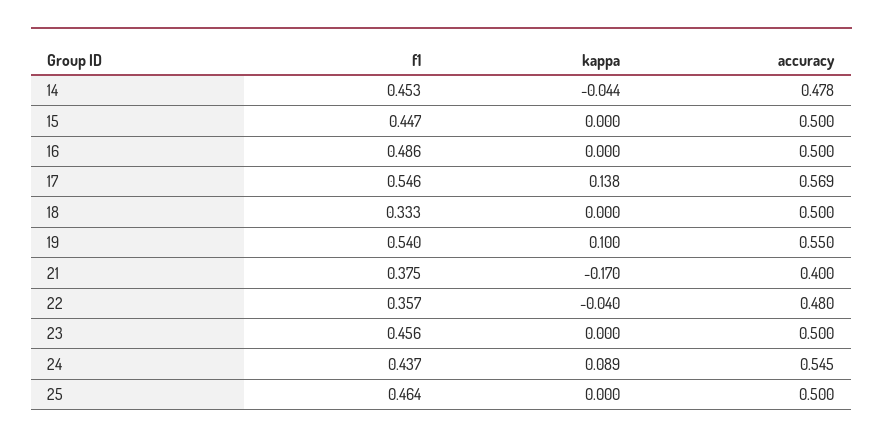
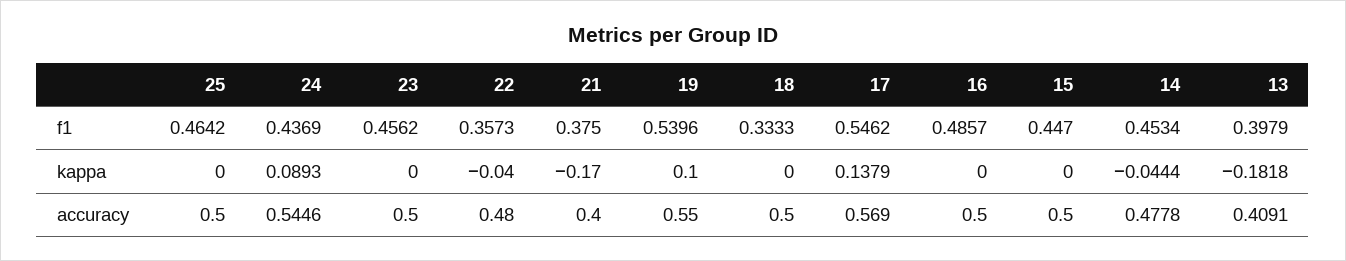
  {
    "f1": {
      "14": 0.4534,
      "15": 0.447,
      "16": 0.4857,
      "17": 0.5462,
      "18": 0.3333,
      "19": 0.5396,
      "21": 0.375,
      "22": 0.3573,
      "23": 0.4562,
      "24": 0.4369,
-     "25": 0.4642
+     "25": 0.4642,
+     "13": 0.3979
    },
    "kappa": {
      "14": -0.0444,
      "15": 0,
      "16": 0,
      "17": 0.1379,
      "18": 0,
      "19": 0.1,
      "21": -0.17,
      "22": -0.04,
      "23": 0,
      "24": 0.0893,
-     "25": 0
+     "25": 0,
+     "13": -0.1818
    },
    "accuracy": {
      "14": 0.4778,
      "15": 0.5,
      "16": 0.5,
      "17": 0.569,
      "18": 0.5,
      "19": 0.55,
      "21": 0.4,
      "22": 0.48,
      "23": 0.5,
      "24": 0.5446,
-     "25": 0.5
+     "25": 0.5,
+     "13": 0.4091
    }
  }

